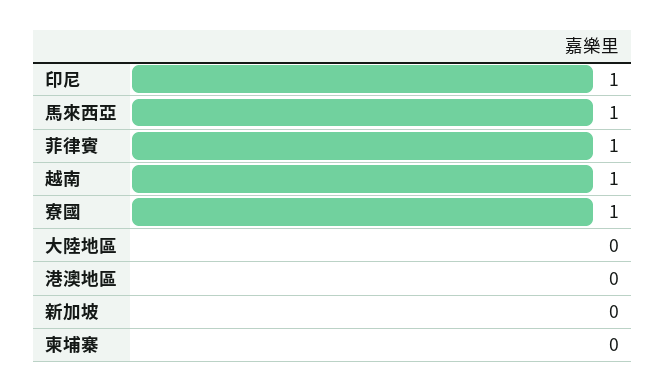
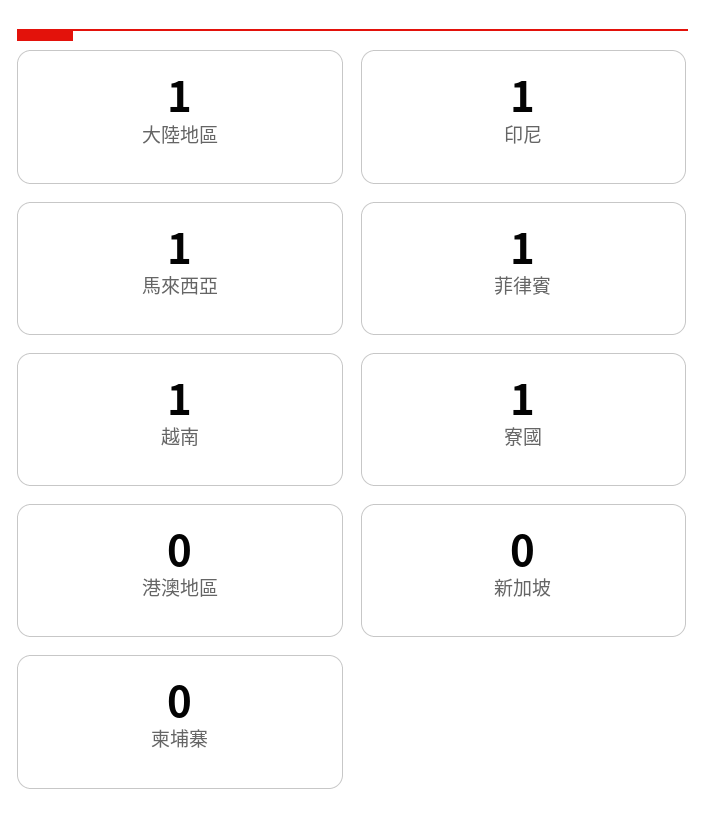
  {
    "印尼": 1,
    "馬來西亞": 1,
    "菲律賓": 1,
    "越南": 1,
    "寮國": 1,
-   "大陸地區": 0,
+   "大陸地區": 1,
    "港澳地區": 0,
    "新加坡": 0,
    "柬埔寨": 0
  }

